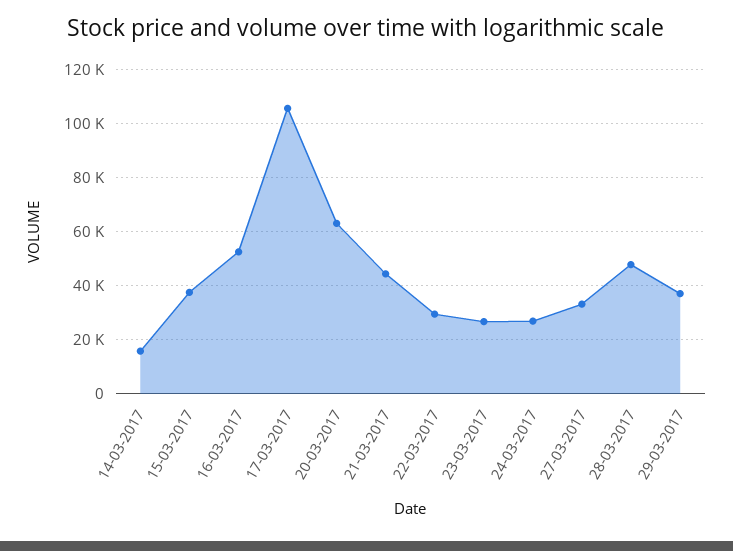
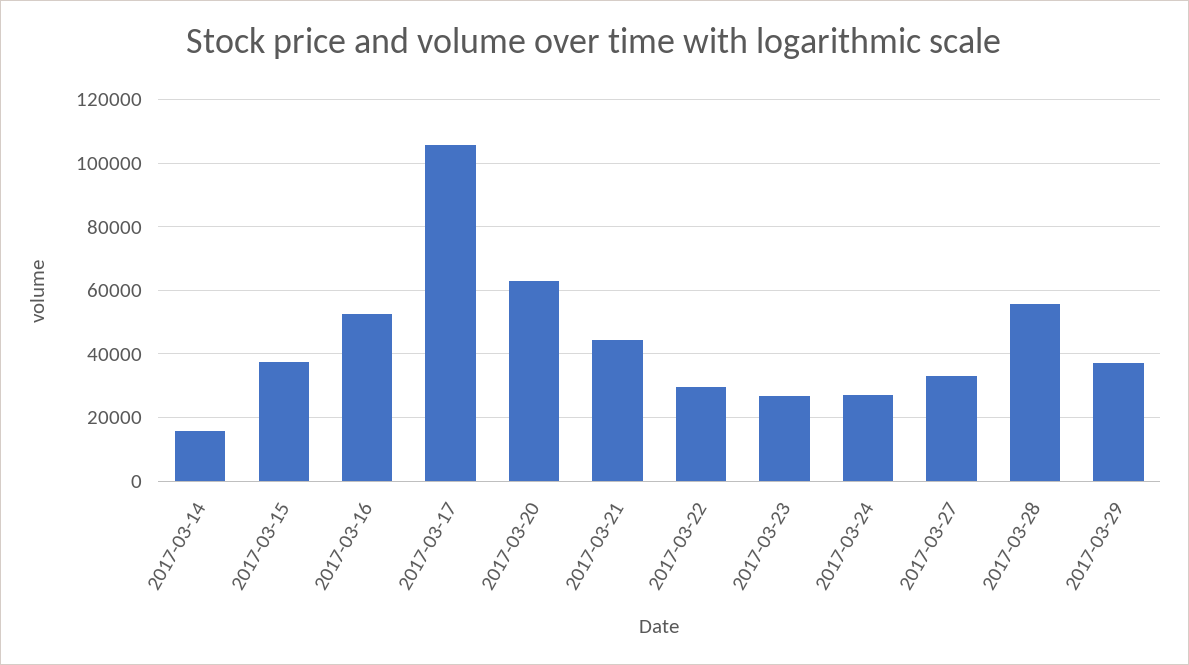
  {
    "14-03-2017": 16000,
    "15-03-2017": 38000,
    "16-03-2017": 52000,
    "17-03-2017": 106000,
    "20-03-2017": 64000,
    "21-03-2017": 44000,
    "22-03-2017": 30000,
    "23-03-2017": 26000,
    "24-03-2017": 28000,
    "27-03-2017": 34000,
-   "28-03-2017": 47500,
+   "28-03-2017": 56000,
    "29-03-2017": 38000
  }

